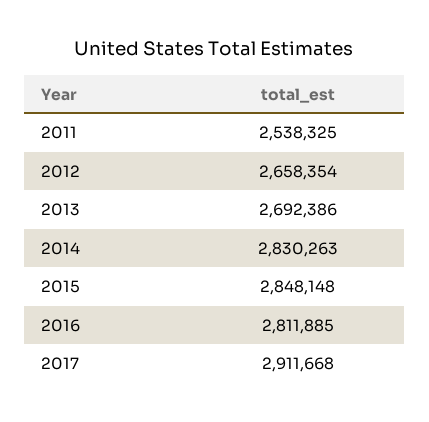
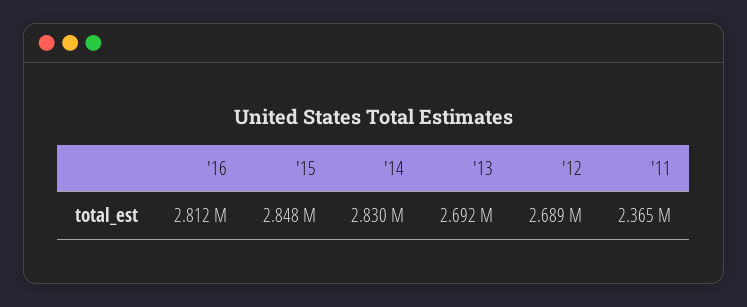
  {
-   "2011": 2538325,
+   "2011": 2365000,
-   "2012": 2658354,
+   "2012": 2689000,
    "2013": 2692386,
    "2014": 2830263,
    "2015": 2848148,
-   "2016": 2811885,
+   "2016": 2811885
-   "2017": 2911668
  }

